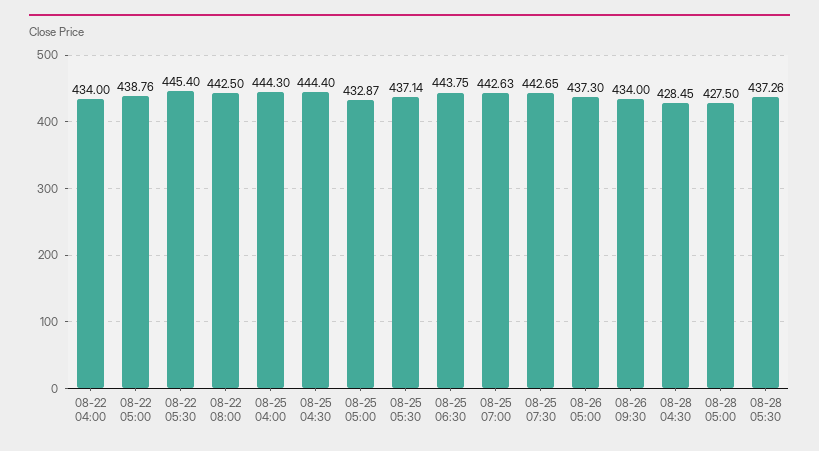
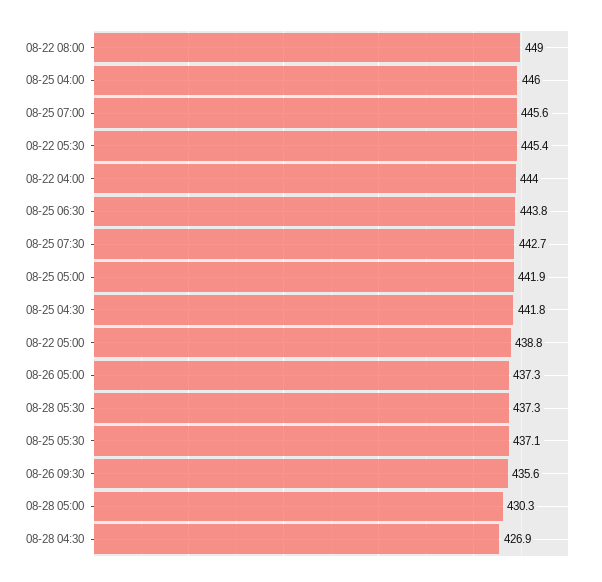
  {
-   "08-22 04:00": 434,
+   "08-22 04:00": 444,
    "08-22 05:00": 438.76,
    "08-22 05:30": 445.4,
-   "08-22 08:00": 442.5,
+   "08-22 08:00": 449,
-   "08-25 04:00": 444.3,
+   "08-25 04:00": 446,
-   "08-25 04:30": 444.4,
+   "08-25 04:30": 441.8,
-   "08-25 05:00": 432.87,
+   "08-25 05:00": 441.9,
    "08-25 05:30": 437.14,
    "08-25 06:30": 443.75,
-   "08-25 07:00": 442.63,
+   "08-25 07:00": 445.6,
    "08-25 07:30": 442.65,
    "08-26 05:00": 437.3,
-   "08-26 09:30": 434,
+   "08-26 09:30": 435.6,
-   "08-28 04:30": 428.45,
+   "08-28 04:30": 426.9,
-   "08-28 05:00": 427.5,
+   "08-28 05:00": 430.3,
    "08-28 05:30": 437.26
  }

